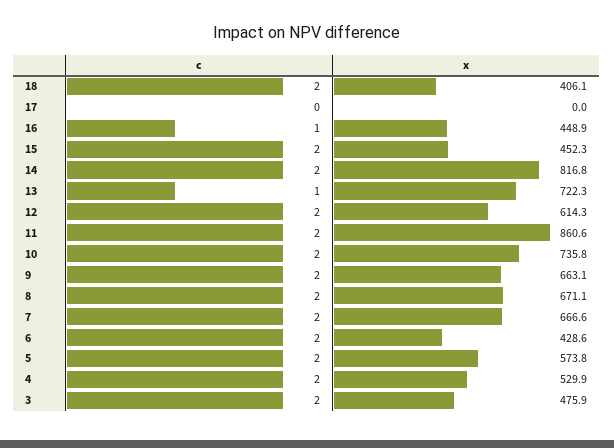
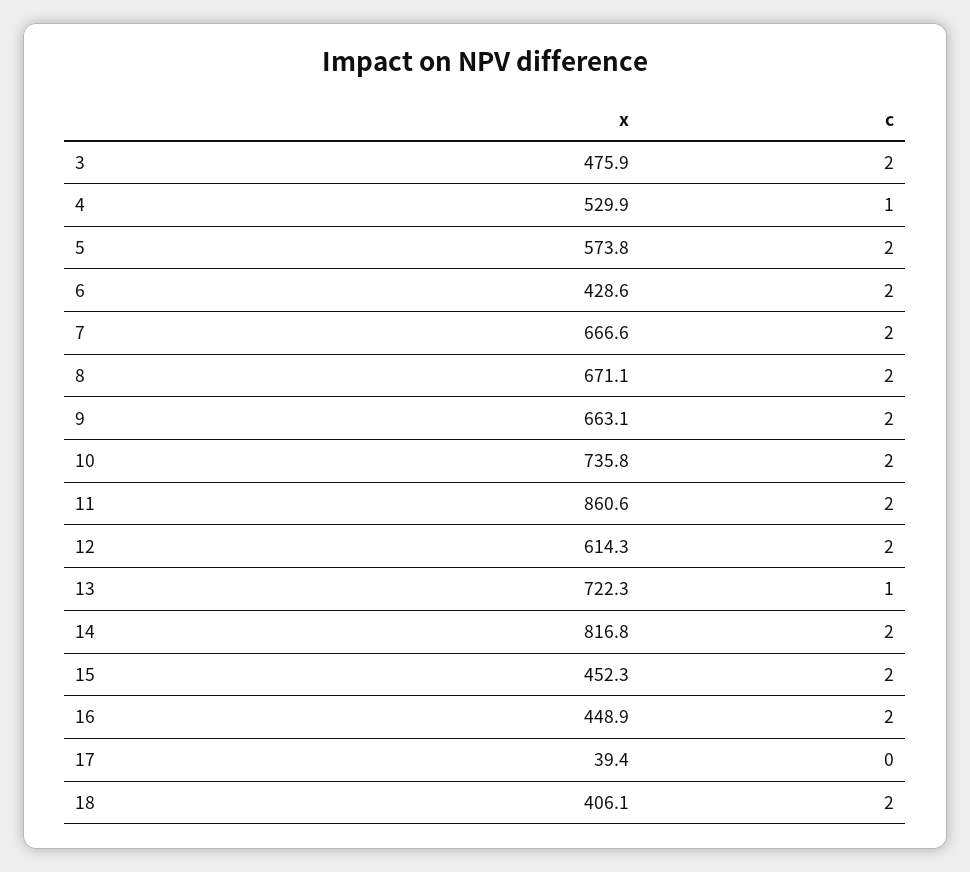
  {
    "c": {
      "18": 2,
      "17": 0,
-     "16": 1,
+     "16": 2,
      "15": 2,
      "14": 2,
      "13": 1,
      "12": 2,
      "11": 2,
      "10": 2,
      "9": 2,
      "8": 2,
      "7": 2,
      "6": 2,
      "5": 2,
-     "4": 2,
+     "4": 1,
      "3": 2
    },
    "x": {
      "18": 406.1,
-     "17": 0,
+     "17": 39.4,
      "16": 448.9,
      "15": 452.3,
      "14": 816.8,
      "13": 722.3,
      "12": 614.3,
      "11": 860.6,
      "10": 735.8,
      "9": 663.1,
      "8": 671.1,
      "7": 666.6,
      "6": 428.6,
      "5": 573.8,
      "4": 529.9,
      "3": 475.9
    }
  }

